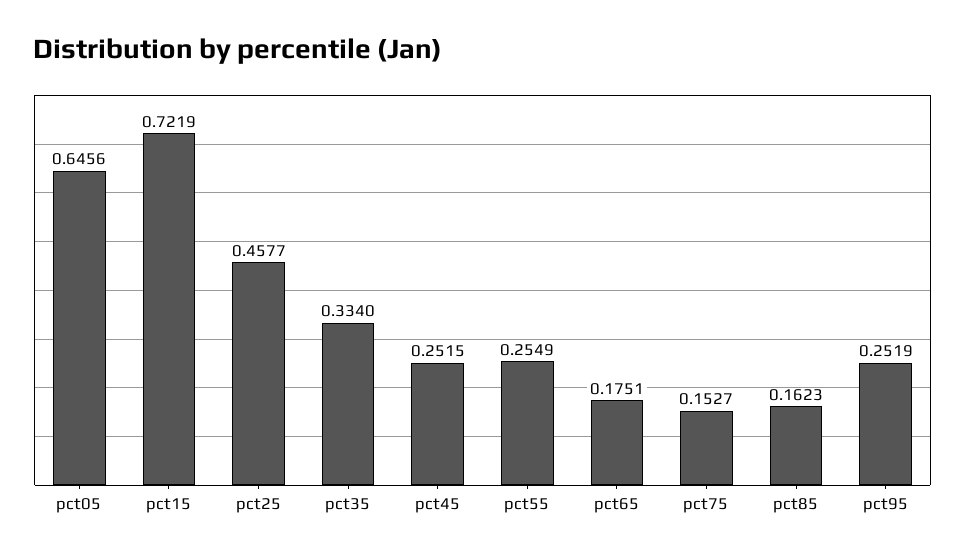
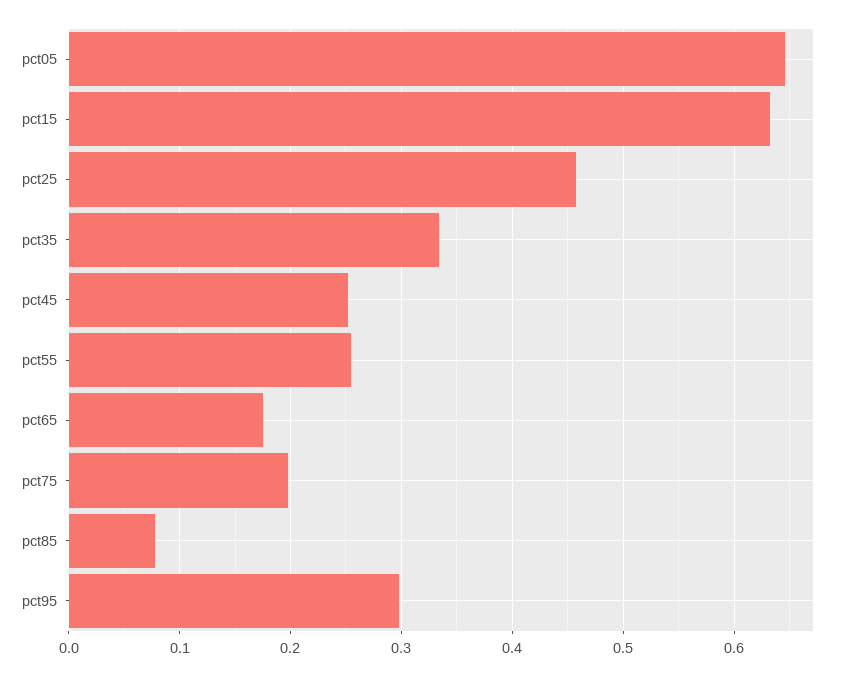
  {
    "pct05": 0.6456,
-   "pct15": 0.7219,
+   "pct15": 0.63,
    "pct25": 0.4577,
    "pct35": 0.334,
    "pct45": 0.2515,
    "pct55": 0.2549,
    "pct65": 0.1751,
-   "pct75": 0.1527,
+   "pct75": 0.2,
-   "pct85": 0.1623,
+   "pct85": 0.08,
-   "pct95": 0.2519
+   "pct95": 0.3
  }

